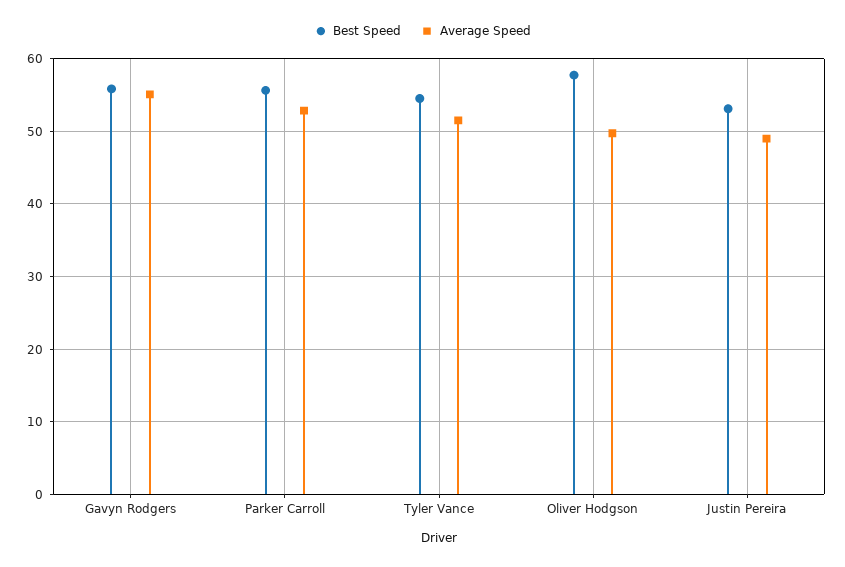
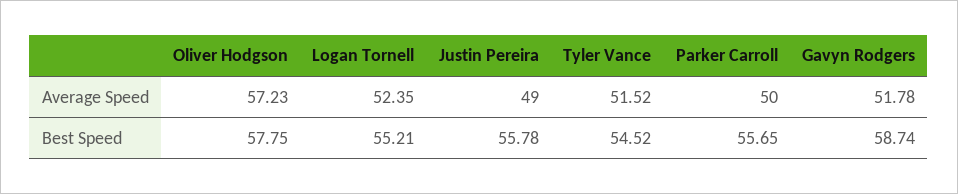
  {
    "Best Speed": {
-     "Gavyn Rodgers": 56,
+     "Gavyn Rodgers": 58.74,
      "Parker Carroll": 55.65,
      "Tyler Vance": 54.52,
      "Oliver Hodgson": 57.75,
-     "Justin Pereira": 53
+     "Justin Pereira": 55.78,
+     "Logan Tornell": 55.21
    },
    "Average Speed": {
-     "Gavyn Rodgers": 55,
+     "Gavyn Rodgers": 51.78,
-     "Parker Carroll": 53,
+     "Parker Carroll": 50,
      "Tyler Vance": 51.52,
-     "Oliver Hodgson": 50,
+     "Oliver Hodgson": 57.23,
-     "Justin Pereira": 49
+     "Justin Pereira": 49,
+     "Logan Tornell": 52.35
    }
  }

